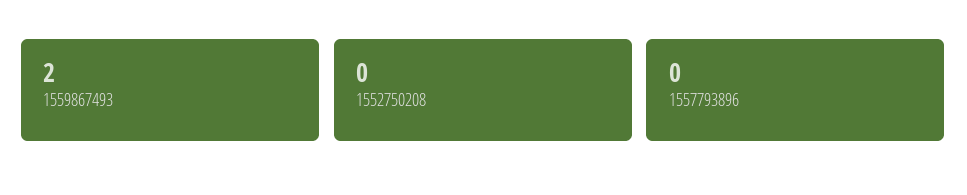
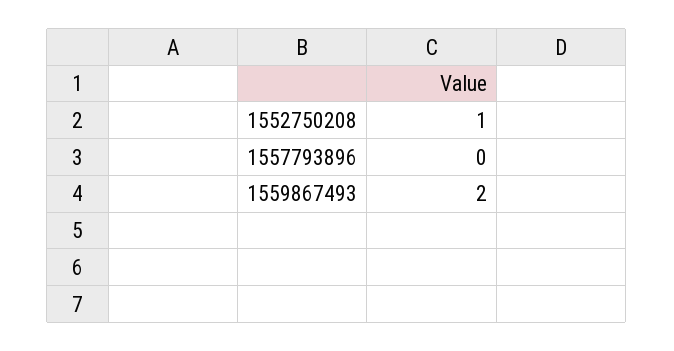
  {
    "1559867493": 2,
-   "1552750208": 0,
+   "1552750208": 1,
    "1557793896": 0
  }

